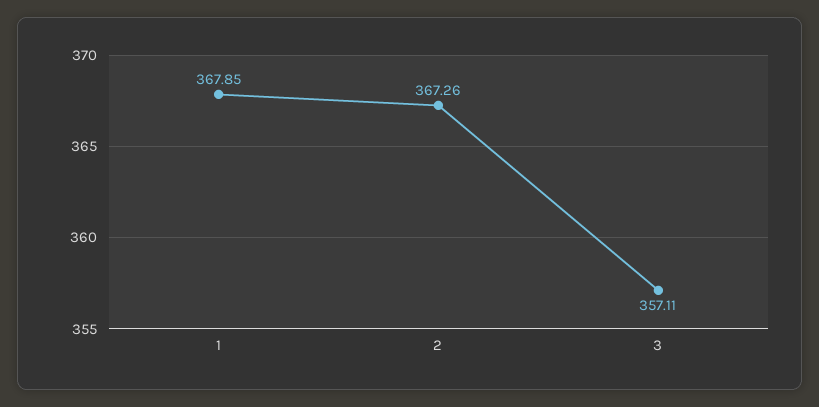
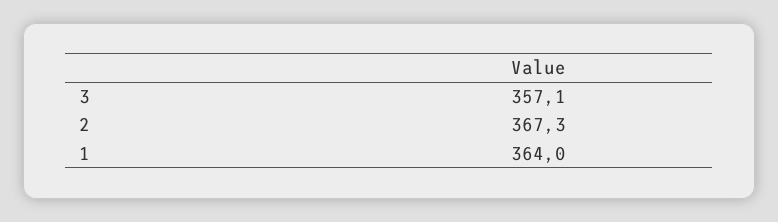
  {
-   "1": 367.85,
+   "1": 364,
    "2": 367.26,
    "3": 357.11
  }

